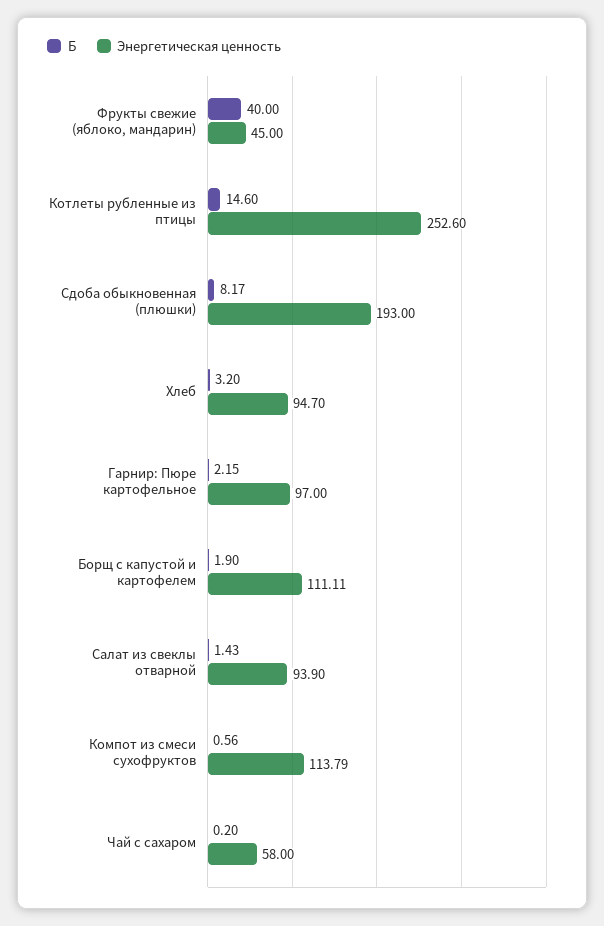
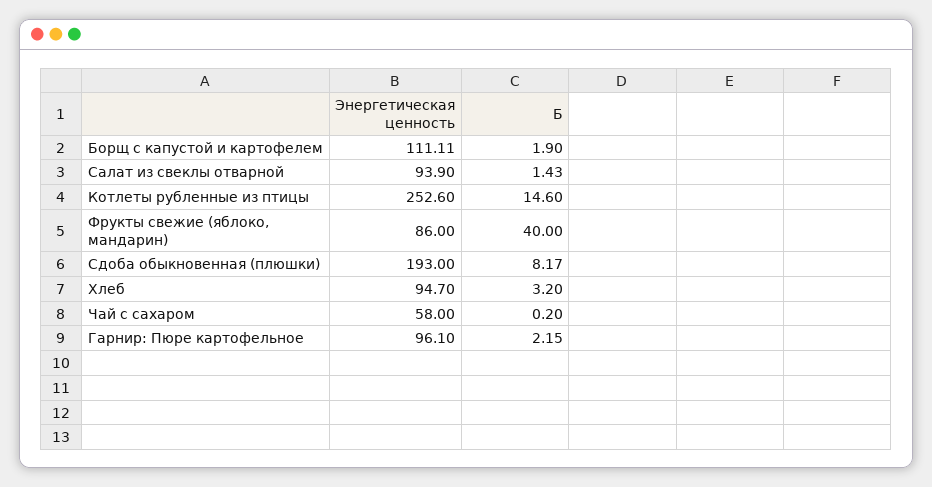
  {
    "Б": {
      "Фрукты свежие (яблоко, мандарин)": 40,
      "Котлеты рубленные из птицы": 14.6,
      "Сдоба обыкновенная (плюшки)": 8.17,
      "Хлеб": 3.2,
      "Гарнир: Пюре картофельное": 2.15,
      "Борщ с капустой и картофелем": 1.9,
      "Салат из свеклы отварной": 1.43,
-     "Компот из смеси сухофруктов": 0.56,
      "Чай с сахаром": 0.2
    },
    "Энергетическая ценность": {
-     "Фрукты свежие (яблоко, мандарин)": 45,
+     "Фрукты свежие (яблоко, мандарин)": 86,
      "Котлеты рубленные из птицы": 252.6,
      "Сдоба обыкновенная (плюшки)": 193,
      "Хлеб": 94.7,
-     "Гарнир: Пюре картофельное": 97,
+     "Гарнир: Пюре картофельное": 96.1,
      "Борщ с капустой и картофелем": 111.11,
      "Салат из свеклы отварной": 93.9,
-     "Компот из смеси сухофруктов": 113.79,
      "Чай с сахаром": 58
    }
  }

